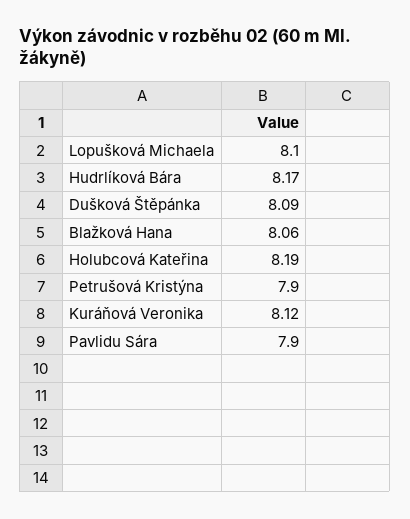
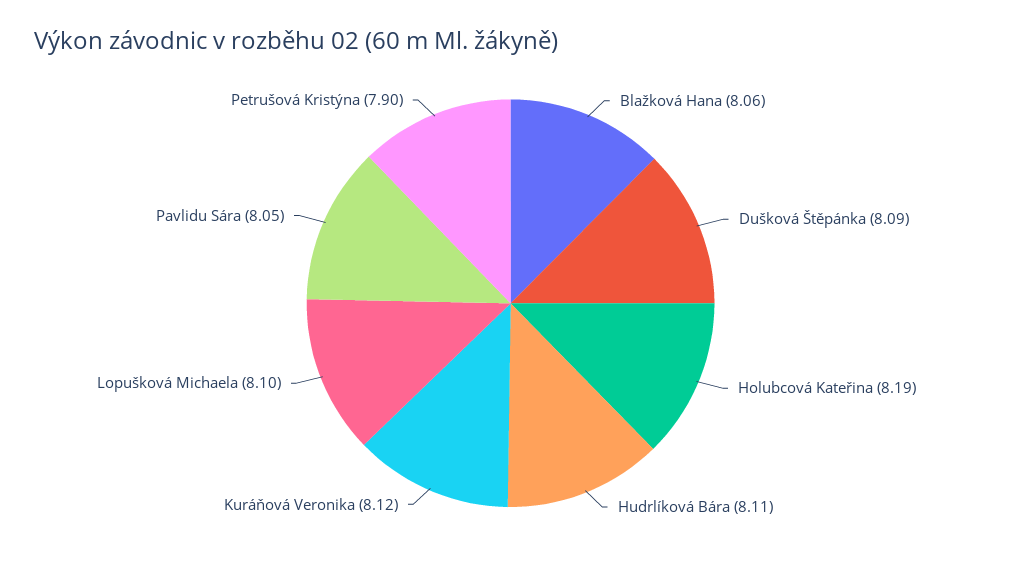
  {
    "Lopušková Michaela": 8.1,
-   "Hudrlíková Bára": 8.17,
+   "Hudrlíková Bára": 8.11,
    "Dušková Štěpánka": 8.09,
    "Blažková Hana": 8.06,
    "Holubcová Kateřina": 8.19,
    "Petrušová Kristýna": 7.9,
    "Kuráňová Veronika": 8.12,
-   "Pavlidu Sára": 7.9
+   "Pavlidu Sára": 8.05
  }

